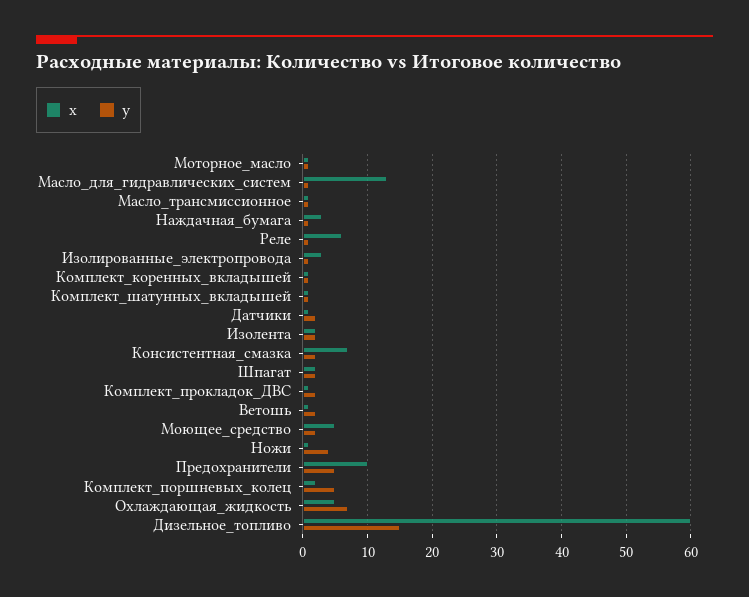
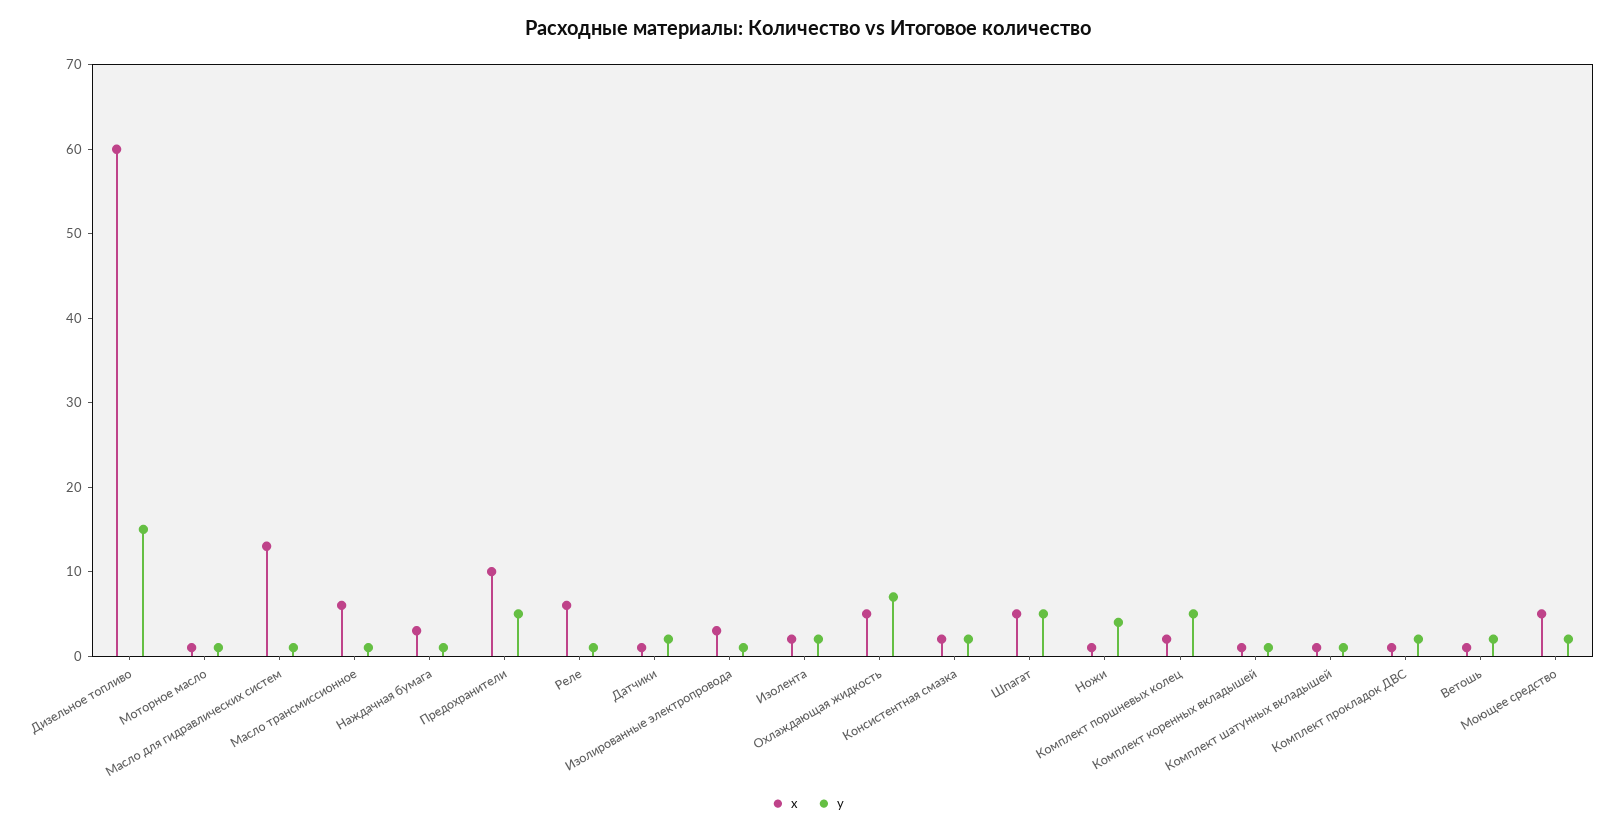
  {
    "x": {
      "Моторное_масло": 1,
      "Масло_для_гидравлических_систем": 13,
-     "Масло_трансмиссионное": 1,
+     "Масло_трансмиссионное": 6,
      "Наждачная_бумага": 3,
      "Реле": 6,
      "Изолированные_электропровода": 3,
      "Комплект_коренных_вкладышей": 1,
      "Комплект_шатунных_вкладышей": 1,
      "Датчики": 1,
      "Изолента": 2,
-     "Консистентная_смазка": 7,
+     "Консистентная_смазка": 2,
-     "Шпагат": 2,
+     "Шпагат": 5,
      "Комплект_прокладок_ДВС": 1,
      "Ветошь": 1,
      "Моющее_средство": 5,
      "Ножи": 1,
      "Предохранители": 10,
      "Комплект_поршневых_колец": 2,
      "Охлаждающая_жидкость": 5,
      "Дизельное_топливо": 60
    },
    "y": {
      "Моторное_масло": 1,
      "Масло_для_гидравлических_систем": 1,
      "Масло_трансмиссионное": 1,
      "Наждачная_бумага": 1,
      "Реле": 1,
      "Изолированные_электропровода": 1,
      "Комплект_коренных_вкладышей": 1,
      "Комплект_шатунных_вкладышей": 1,
      "Датчики": 2,
      "Изолента": 2,
      "Консистентная_смазка": 2,
-     "Шпагат": 2,
+     "Шпагат": 5,
      "Комплект_прокладок_ДВС": 2,
      "Ветошь": 2,
      "Моющее_средство": 2,
      "Ножи": 4,
      "Предохранители": 5,
      "Комплект_поршневых_колец": 5,
      "Охлаждающая_жидкость": 7,
      "Дизельное_топливо": 15
    }
  }

